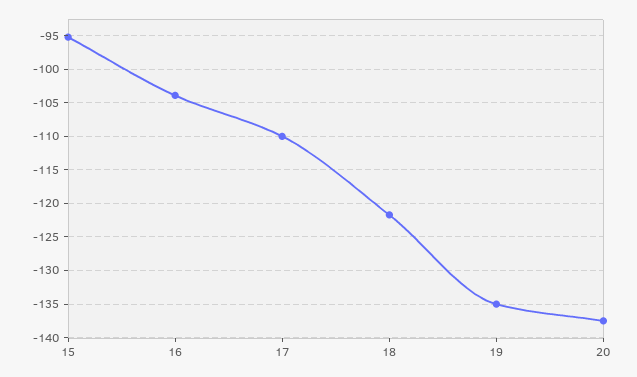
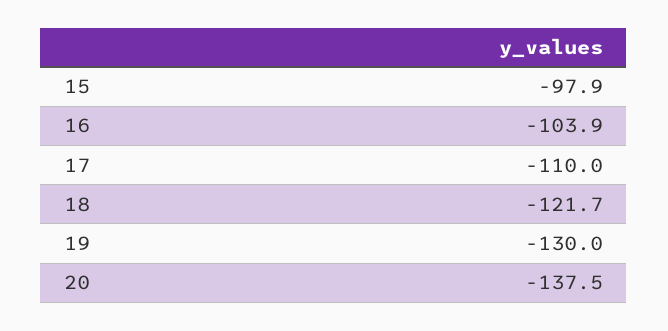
  {
-   "15": -95,
+   "15": -97.9,
    "16": -103.9,
    "17": -110,
    "18": -121.7,
-   "19": -135,
+   "19": -130,
    "20": -137.5
  }

